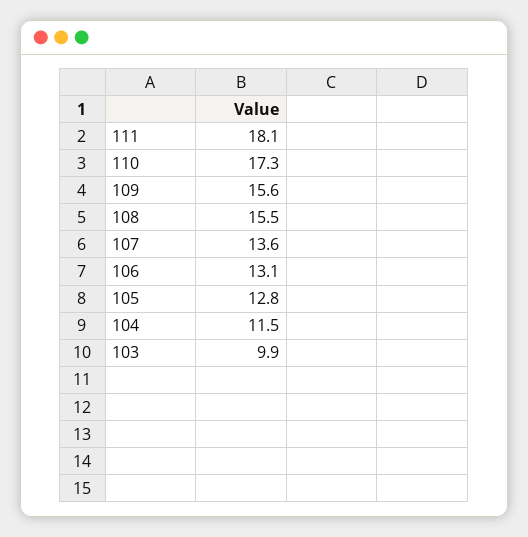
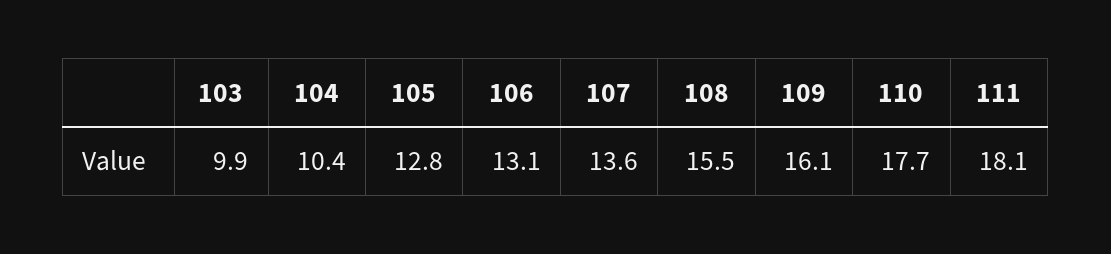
  {
    "111": 18.1,
-   "110": 17.3,
+   "110": 17.7,
-   "109": 15.6,
+   "109": 16.1,
    "108": 15.5,
    "107": 13.6,
    "106": 13.1,
    "105": 12.8,
-   "104": 11.5,
+   "104": 10.4,
    "103": 9.9
  }

